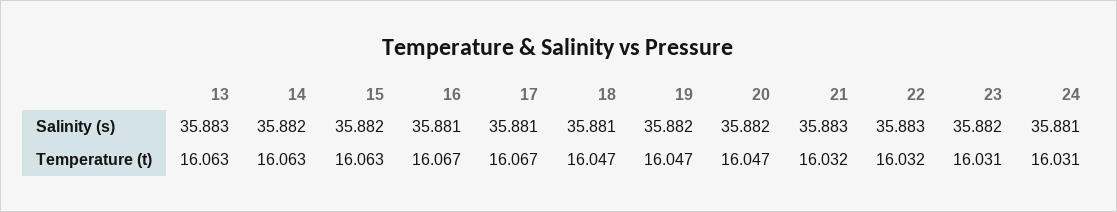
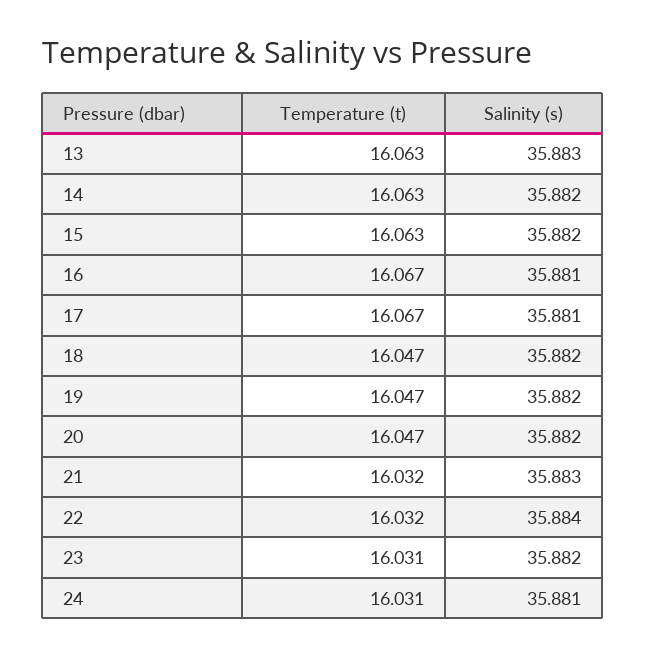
  {
    "13": {
      "Salinity (s)": 35.883,
      "Temperature (t)": 16.063
    },
    "14": {
      "Salinity (s)": 35.882,
      "Temperature (t)": 16.063
    },
    "15": {
      "Salinity (s)": 35.882,
      "Temperature (t)": 16.063
    },
    "16": {
      "Salinity (s)": 35.881,
      "Temperature (t)": 16.067
    },
    "17": {
      "Salinity (s)": 35.881,
      "Temperature (t)": 16.067
    },
    "18": {
-     "Salinity (s)": 35.881,
+     "Salinity (s)": 35.882,
      "Temperature (t)": 16.047
    },
    "19": {
      "Salinity (s)": 35.882,
      "Temperature (t)": 16.047
    },
    "20": {
      "Salinity (s)": 35.882,
      "Temperature (t)": 16.047
    },
    "21": {
      "Salinity (s)": 35.883,
      "Temperature (t)": 16.032
    },
    "22": {
-     "Salinity (s)": 35.883,
+     "Salinity (s)": 35.884,
      "Temperature (t)": 16.032
    },
    "23": {
      "Salinity (s)": 35.882,
      "Temperature (t)": 16.031
    },
    "24": {
      "Salinity (s)": 35.881,
      "Temperature (t)": 16.031
    }
  }

